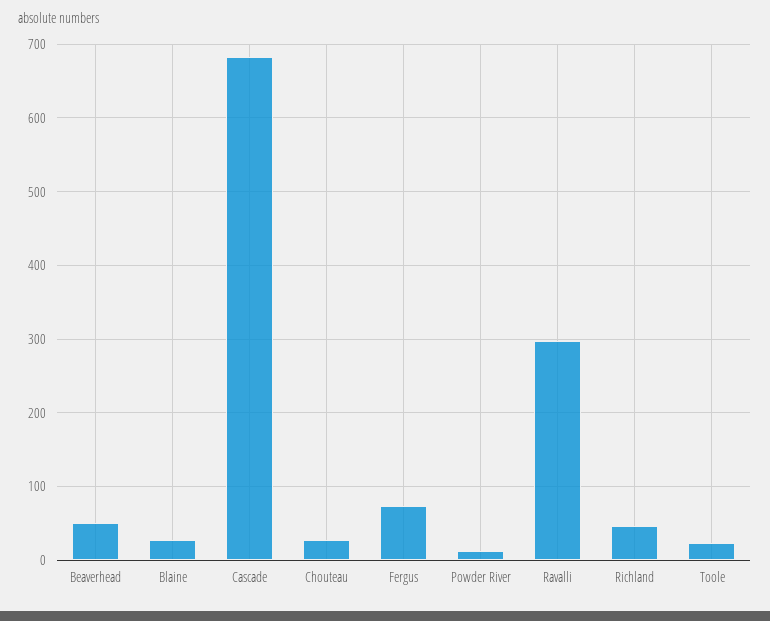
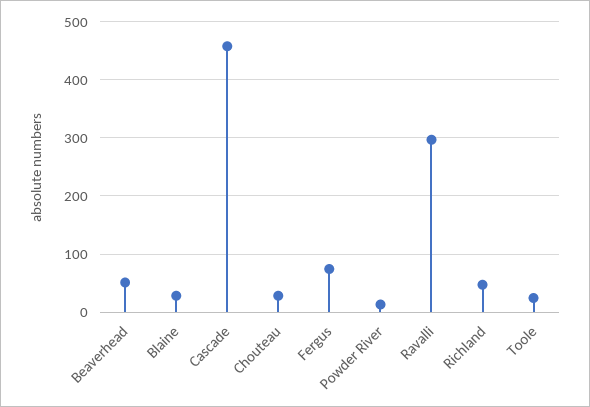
  {
    "Beaverhead": 50,
    "Blaine": 30,
-   "Cascade": 680,
+   "Cascade": 460,
    "Chouteau": 30,
    "Fergus": 70,
    "Powder River": 10,
    "Ravalli": 300,
    "Richland": 50,
    "Toole": 20
  }

